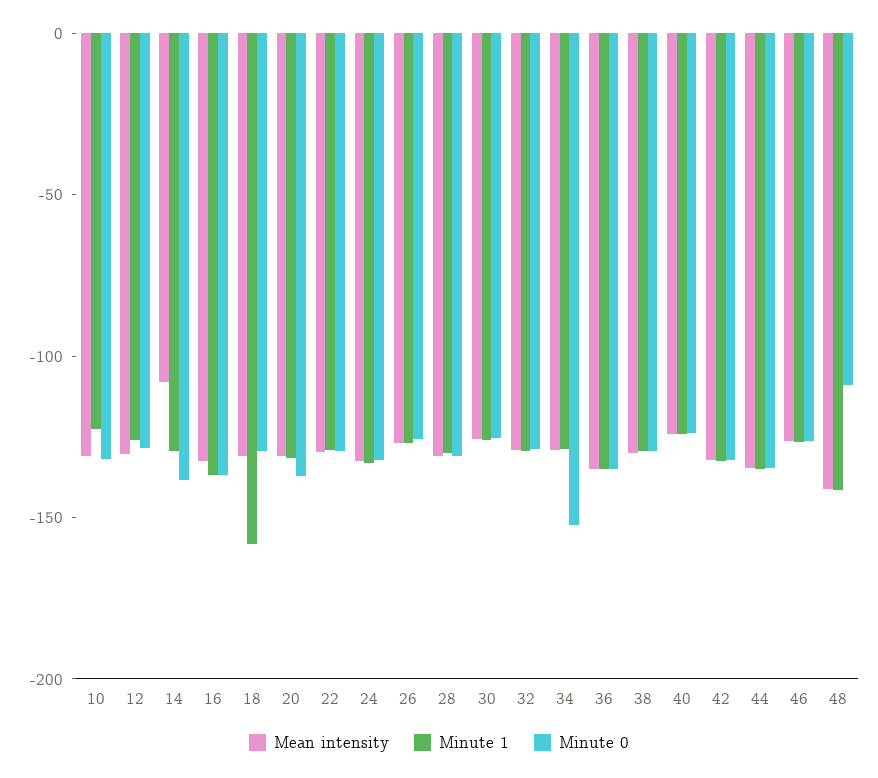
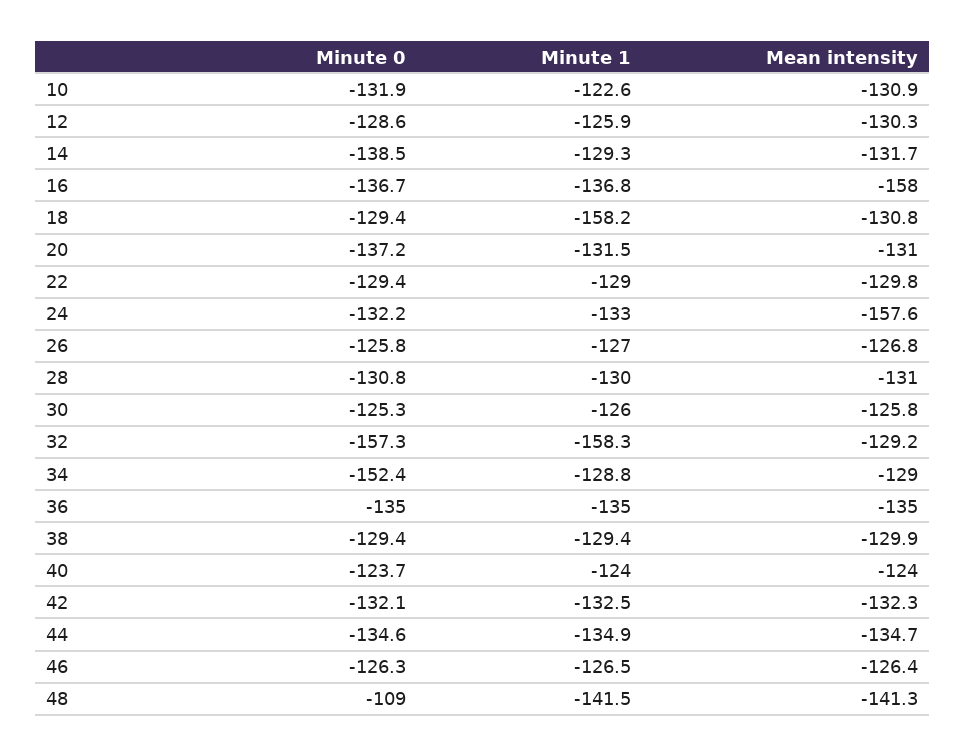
  {
    "Mean intensity": {
      "10": -130.9,
      "12": -130.3,
-     "14": -110,
+     "14": -131.7,
-     "16": -130,
+     "16": -158,
      "18": -130.8,
      "20": -131,
      "22": -129.8,
-     "24": -130,
+     "24": -157.6,
      "26": -126.8,
      "28": -131,
      "30": -125.8,
      "32": -129.2,
      "34": -129,
      "36": -135,
      "38": -129.9,
      "40": -124,
      "42": -132.3,
      "44": -134.7,
      "46": -126.4,
      "48": -141.3
    },
    "Minute 1": {
      "10": -122.6,
      "12": -125.9,
      "14": -129.3,
      "16": -136.8,
      "18": -158.2,
      "20": -131.5,
      "22": -129,
      "24": -133,
      "26": -127,
      "28": -130,
      "30": -126,
-     "32": -130,
+     "32": -158.3,
      "34": -128.8,
      "36": -135,
      "38": -129.4,
      "40": -124,
      "42": -132.5,
      "44": -134.9,
      "46": -126.5,
      "48": -141.5
    },
    "Minute 0": {
      "10": -131.9,
      "12": -128.6,
      "14": -138.5,
      "16": -136.7,
      "18": -129.4,
      "20": -137.2,
      "22": -129.4,
      "24": -132.2,
      "26": -125.8,
      "28": -130.8,
      "30": -125.3,
-     "32": -130,
+     "32": -157.3,
      "34": -152.4,
      "36": -135,
      "38": -129.4,
      "40": -123.7,
      "42": -132.1,
      "44": -134.6,
      "46": -126.3,
      "48": -109
    }
  }

